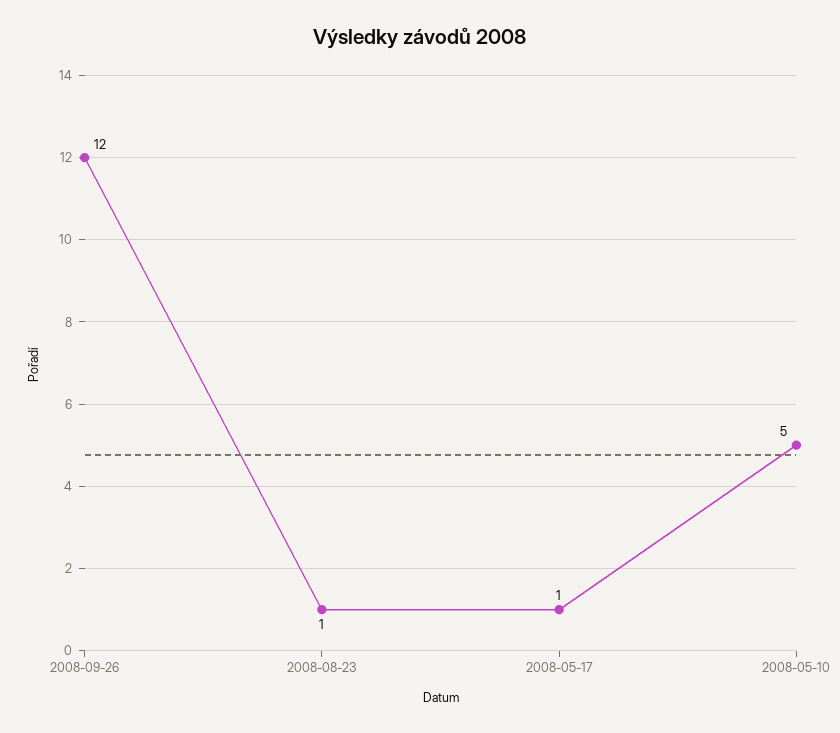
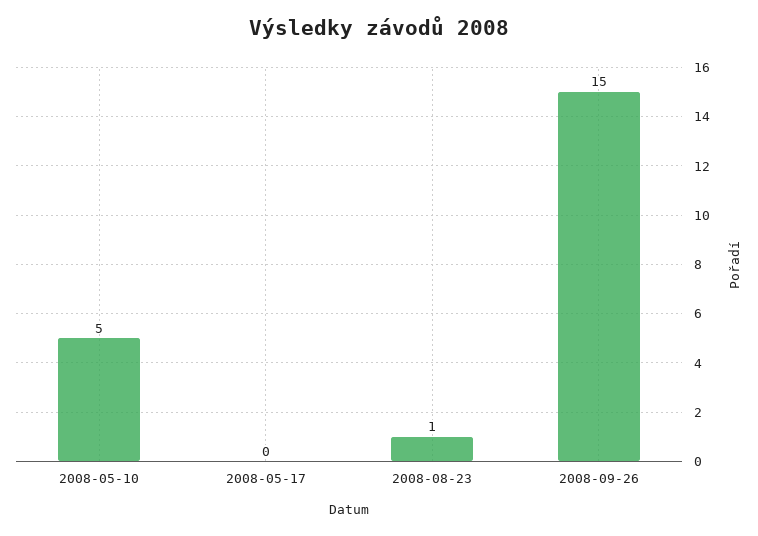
  {
-   "2008-09-26": 12,
+   "2008-09-26": 15,
    "2008-08-23": 1,
-   "2008-05-17": 1,
+   "2008-05-17": 0,
    "2008-05-10": 5
  }

